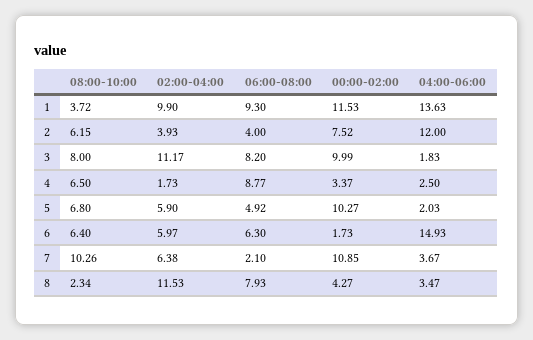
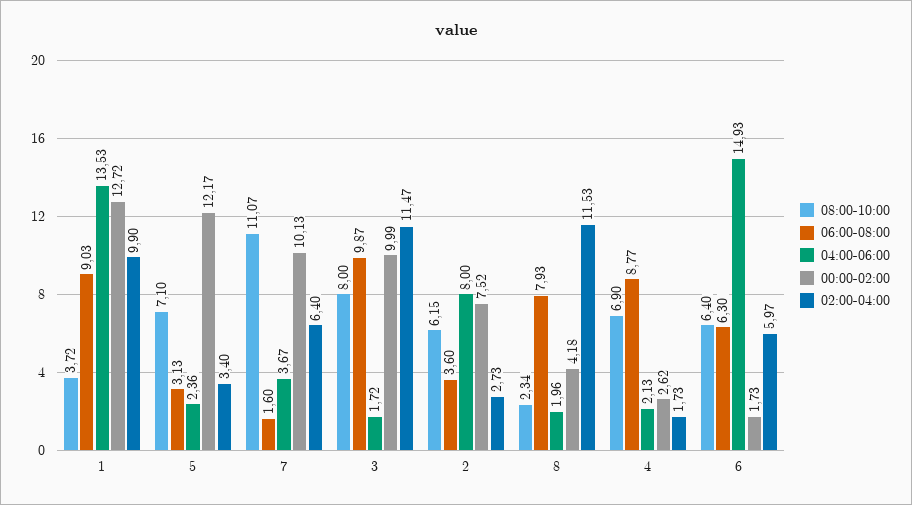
  {
    "08:00-10:00": {
      "1": 3.72,
      "2": 6.15,
      "3": 8,
-     "4": 6.5,
+     "4": 6.9,
-     "5": 6.8,
+     "5": 7.1,
      "6": 6.4,
-     "7": 10.26,
+     "7": 11.07,
      "8": 2.34
    },
    "02:00-04:00": {
      "1": 9.9,
-     "2": 3.93,
+     "2": 2.73,
-     "3": 11.17,
+     "3": 11.47,
      "4": 1.73,
-     "5": 5.9,
+     "5": 3.4,
      "6": 5.97,
-     "7": 6.38,
+     "7": 6.4,
      "8": 11.53
    },
    "06:00-08:00": {
-     "1": 9.3,
+     "1": 9.03,
-     "2": 4,
+     "2": 3.6,
-     "3": 8.2,
+     "3": 9.87,
      "4": 8.77,
-     "5": 4.92,
+     "5": 3.13,
      "6": 6.3,
-     "7": 2.1,
+     "7": 1.6,
      "8": 7.93
    },
    "00:00-02:00": {
-     "1": 11.53,
+     "1": 12.72,
      "2": 7.52,
      "3": 9.99,
-     "4": 3.37,
+     "4": 2.62,
-     "5": 10.27,
+     "5": 12.17,
      "6": 1.73,
-     "7": 10.85,
+     "7": 10.13,
-     "8": 4.27
+     "8": 4.18
    },
    "04:00-06:00": {
-     "1": 13.63,
+     "1": 13.53,
-     "2": 12,
+     "2": 8,
-     "3": 1.83,
+     "3": 1.72,
-     "4": 2.5,
+     "4": 2.13,
-     "5": 2.03,
+     "5": 2.36,
      "6": 14.93,
      "7": 3.67,
-     "8": 3.47
+     "8": 1.96
    }
  }

